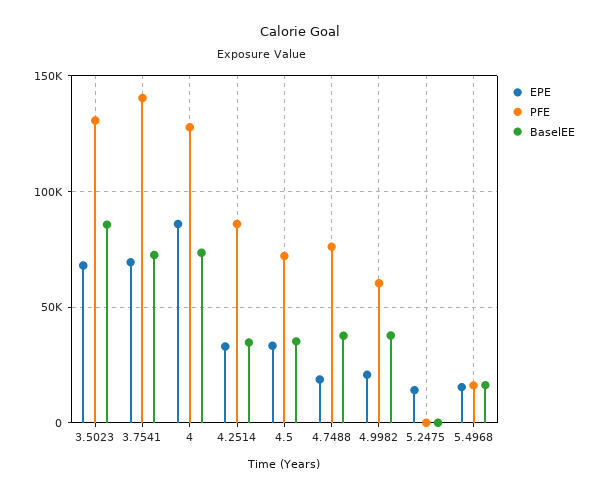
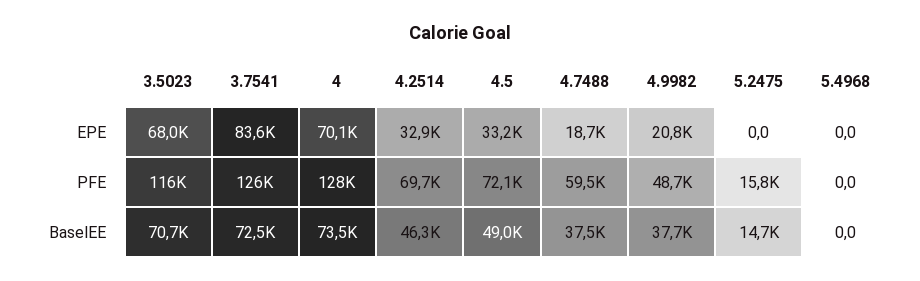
  {
    "EPE": {
      "3.5023": 68000,
-     "3.7541": 70000,
+     "3.7541": 83600,
-     "4": 85000,
+     "4": 70100,
      "4.2514": 32900,
      "4.5": 33200,
      "4.7488": 18700,
      "4.9982": 20800,
-     "5.2475": 15000,
+     "5.2475": 0,
-     "5.4968": 15000
+     "5.4968": 0
    },
    "PFE": {
-     "3.5023": 130000,
+     "3.5023": 116000,
-     "3.7541": 140000,
+     "3.7541": 126000,
      "4": 128000,
-     "4.2514": 85000,
+     "4.2514": 69700,
      "4.5": 72100,
-     "4.7488": 75000,
+     "4.7488": 59500,
-     "4.9982": 60000,
+     "4.9982": 48700,
-     "5.2475": 0,
+     "5.2475": 15800,
-     "5.4968": 15000
+     "5.4968": 0
    },
    "BaselEE": {
-     "3.5023": 85000,
+     "3.5023": 70700,
      "3.7541": 72500,
      "4": 73500,
-     "4.2514": 35000,
+     "4.2514": 46300,
-     "4.5": 35000,
+     "4.5": 49000,
      "4.7488": 37500,
      "4.9982": 37700,
-     "5.2475": 0,
+     "5.2475": 14700,
-     "5.4968": 15000
+     "5.4968": 0
    }
  }

